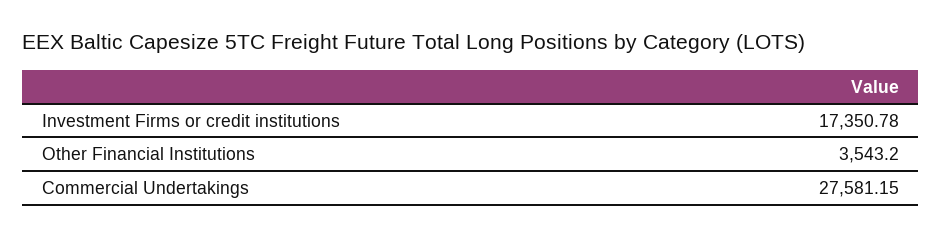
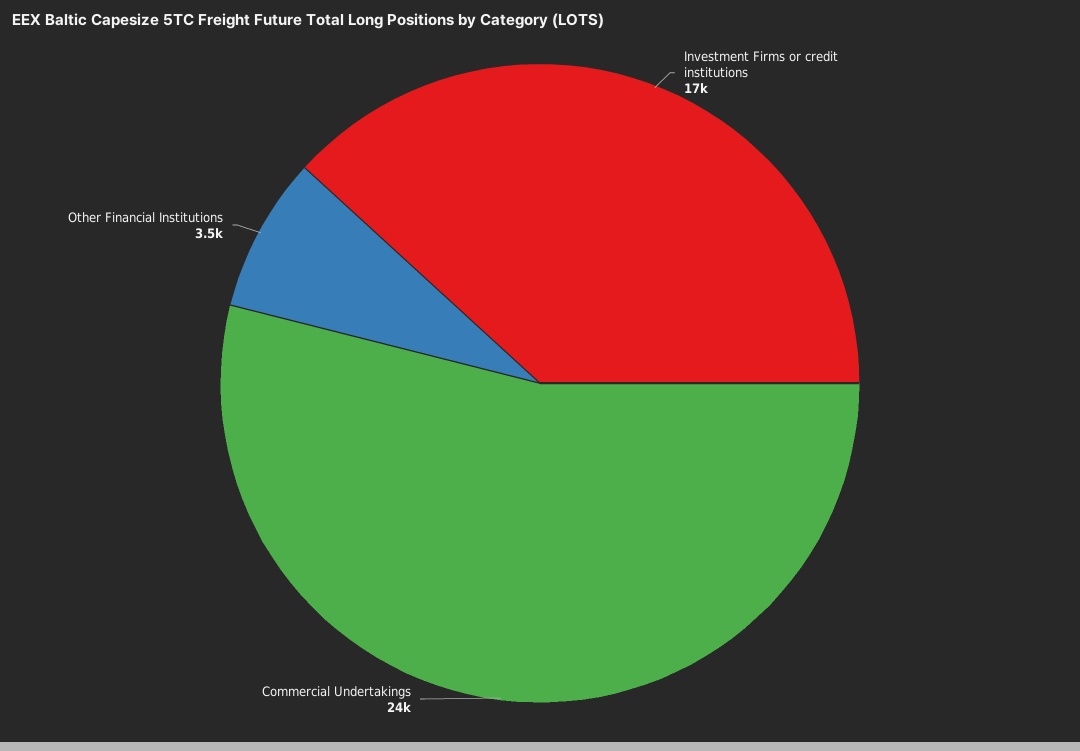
  {
    "Investment Firms or credit institutions": 17350.78,
    "Other Financial Institutions": 3543.2,
-   "Commercial Undertakings": 27581.15
+   "Commercial Undertakings": 24000
  }

